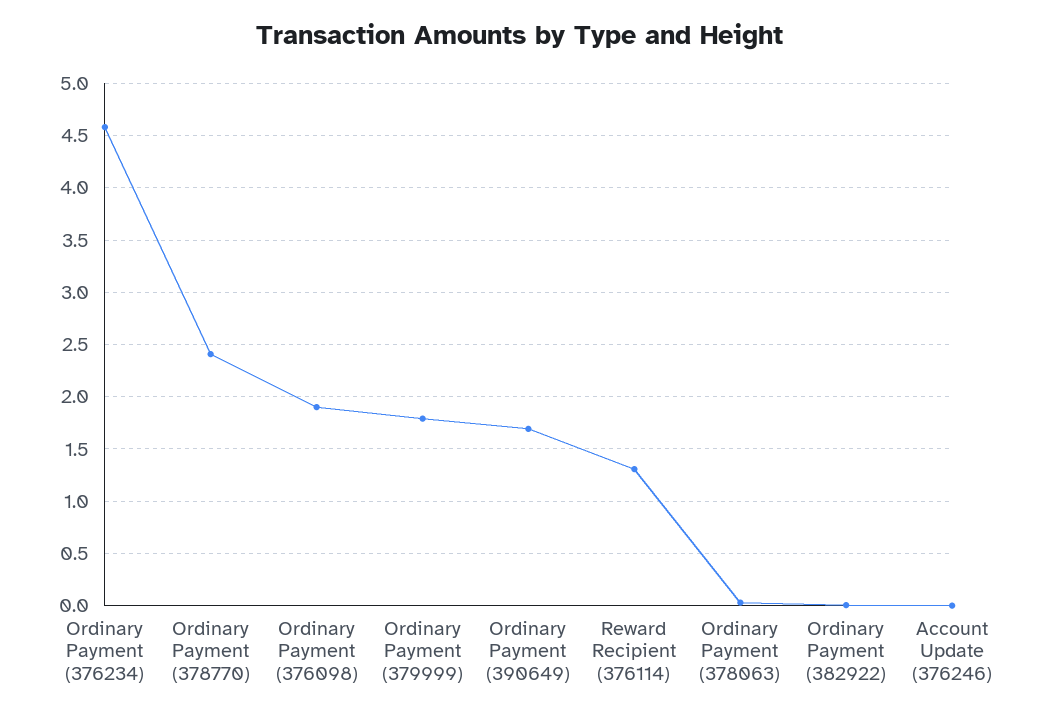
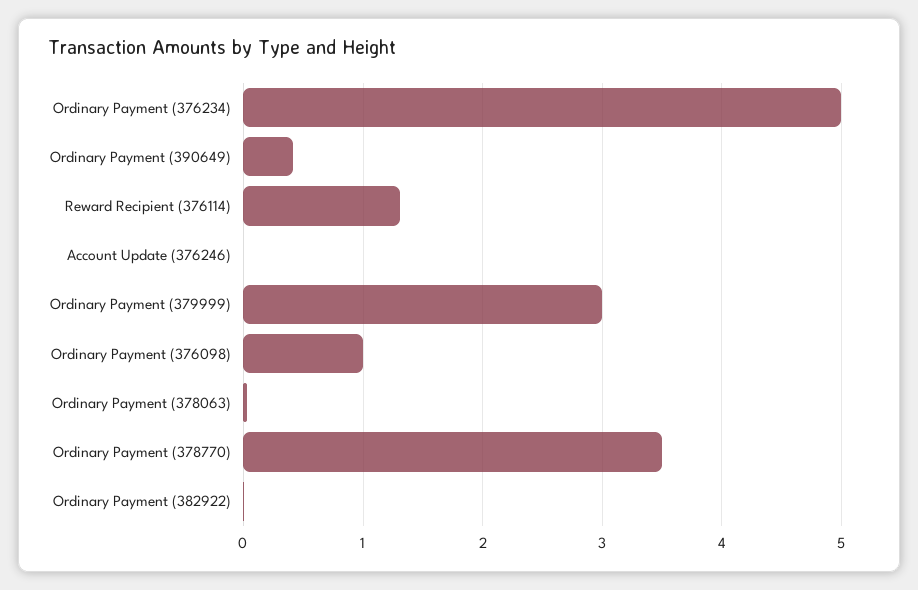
  {
-   "Ordinary Payment (376234)": 4.6,
+   "Ordinary Payment (376234)": 5,
-   "Ordinary Payment (378770)": 2.4,
+   "Ordinary Payment (378770)": 3.5,
-   "Ordinary Payment (376098)": 1.9,
+   "Ordinary Payment (376098)": 1,
-   "Ordinary Payment (379999)": 1.8,
+   "Ordinary Payment (379999)": 3,
-   "Ordinary Payment (390649)": 1.7,
+   "Ordinary Payment (390649)": 0.4,
    "Reward Recipient (376114)": 1.3,
    "Ordinary Payment (378063)": 0,
    "Ordinary Payment (382922)": 0,
    "Account Update (376246)": 0
  }

